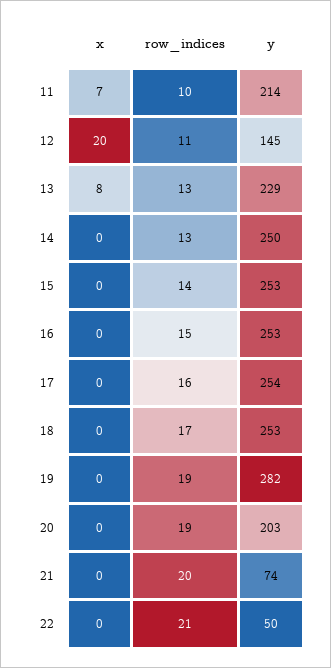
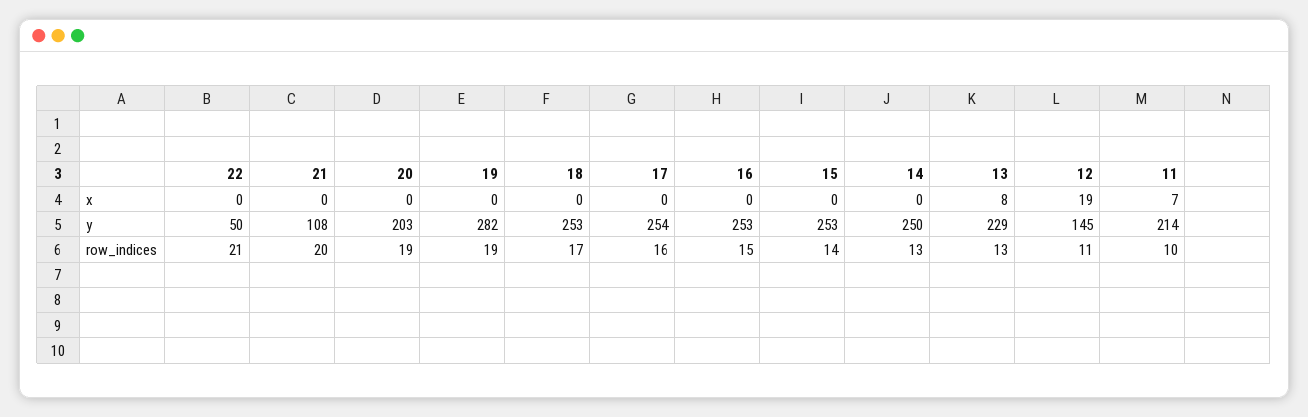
  {
    "x": {
      "11": 7,
-     "12": 20,
+     "12": 19,
      "13": 8,
      "14": 0,
      "15": 0,
      "16": 0,
      "17": 0,
      "18": 0,
      "19": 0,
      "20": 0,
      "21": 0,
      "22": 0
    },
    "row_indices": {
      "11": 10,
      "12": 11,
      "13": 13,
      "14": 13,
      "15": 14,
      "16": 15,
      "17": 16,
      "18": 17,
      "19": 19,
      "20": 19,
      "21": 20,
      "22": 21
    },
    "y": {
      "11": 214,
      "12": 145,
      "13": 229,
      "14": 250,
      "15": 253,
      "16": 253,
      "17": 254,
      "18": 253,
      "19": 282,
      "20": 203,
-     "21": 74,
+     "21": 108,
      "22": 50
    }
  }

